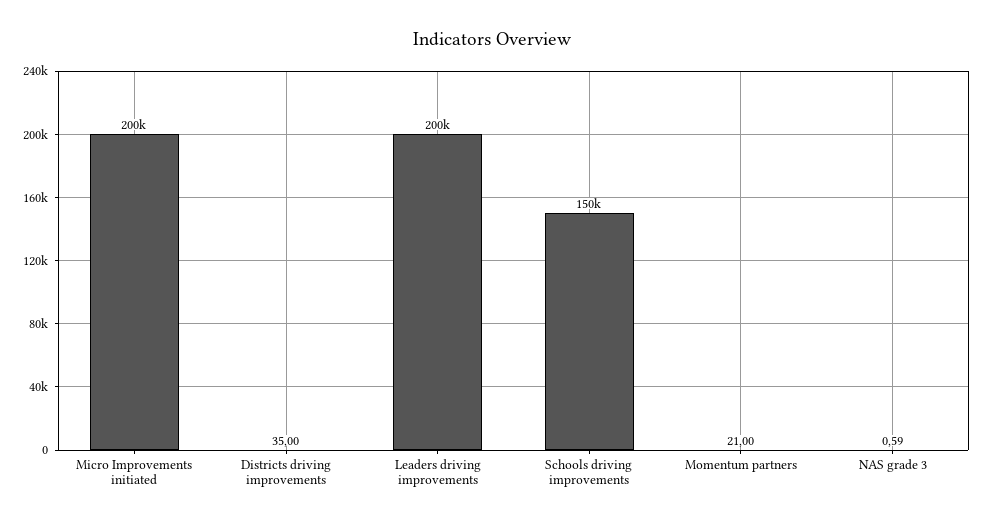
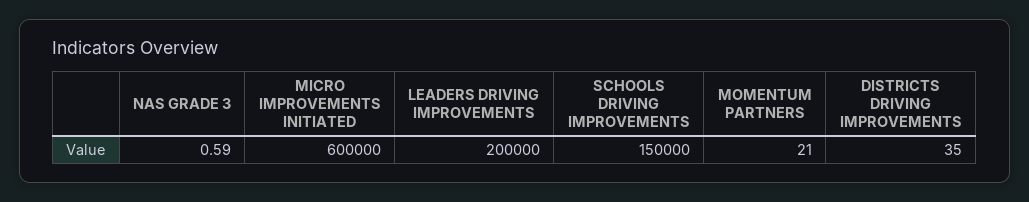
  {
-   "Micro Improvements initiated": 200000,
+   "Micro Improvements initiated": 600000,
    "Districts driving improvements": 35,
    "Leaders driving improvements": 200000,
    "Schools driving improvements": 150000,
    "Momentum partners": 21,
    "NAS grade 3": 0.59
  }

